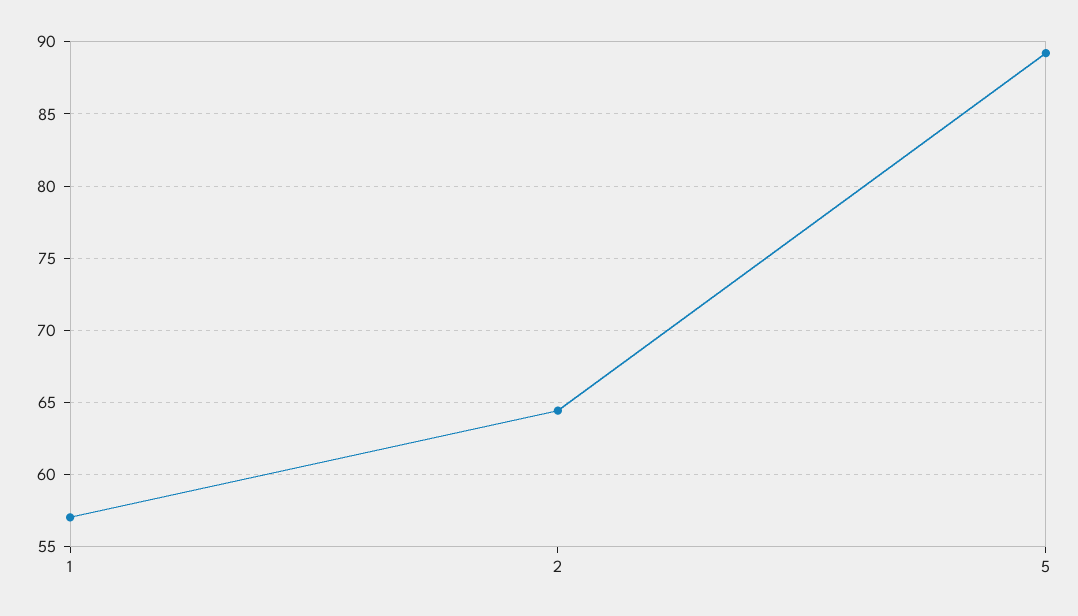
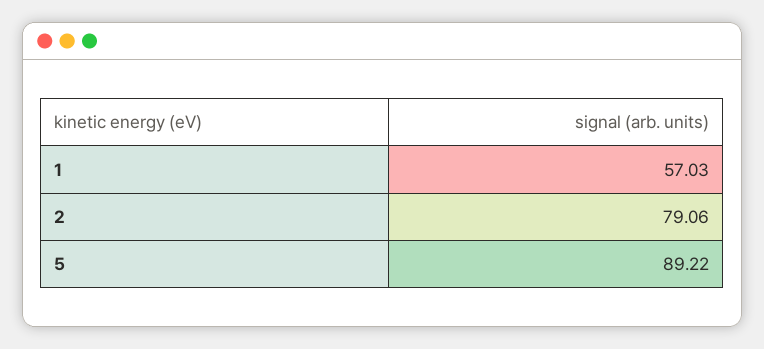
  {
    "1": 57.03,
-   "2": 64.5,
+   "2": 79.06,
    "5": 89.22
  }

